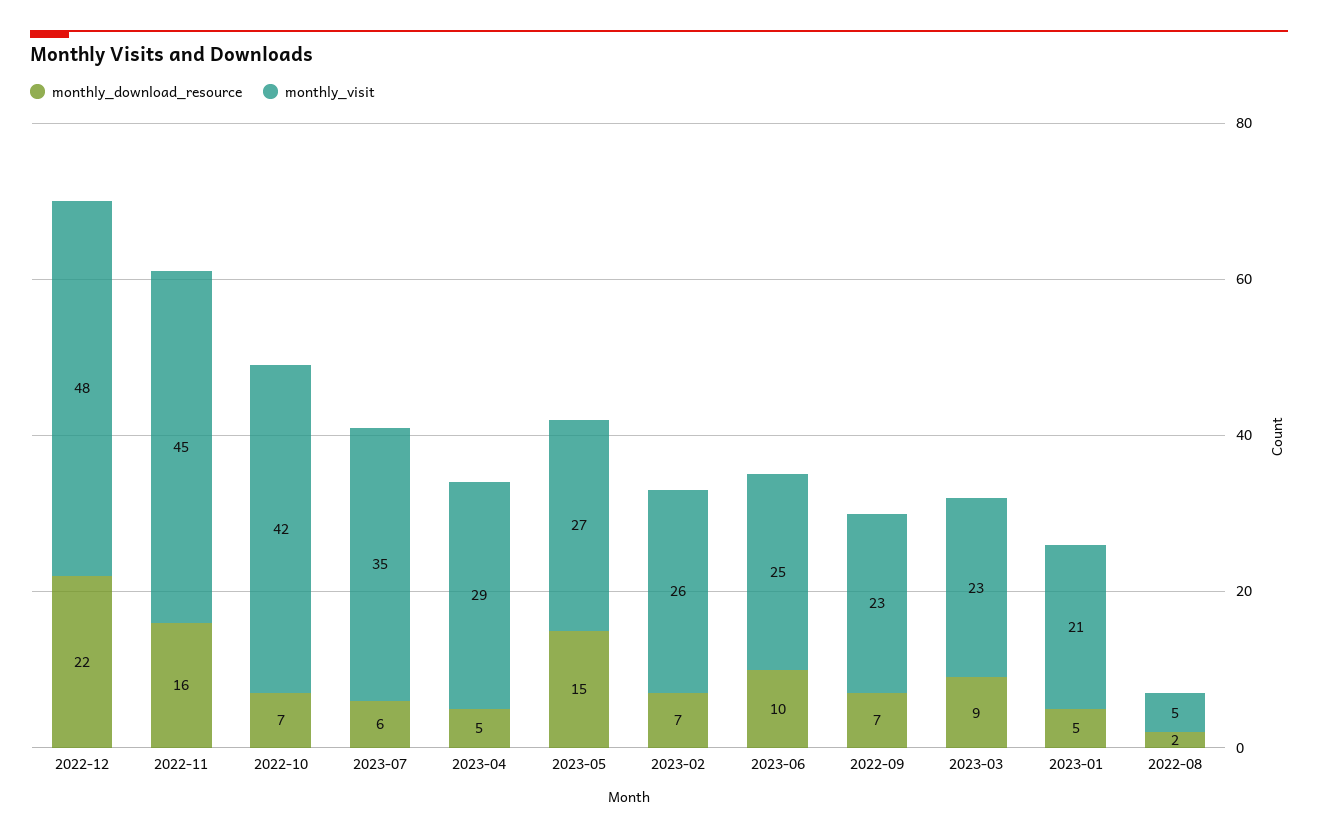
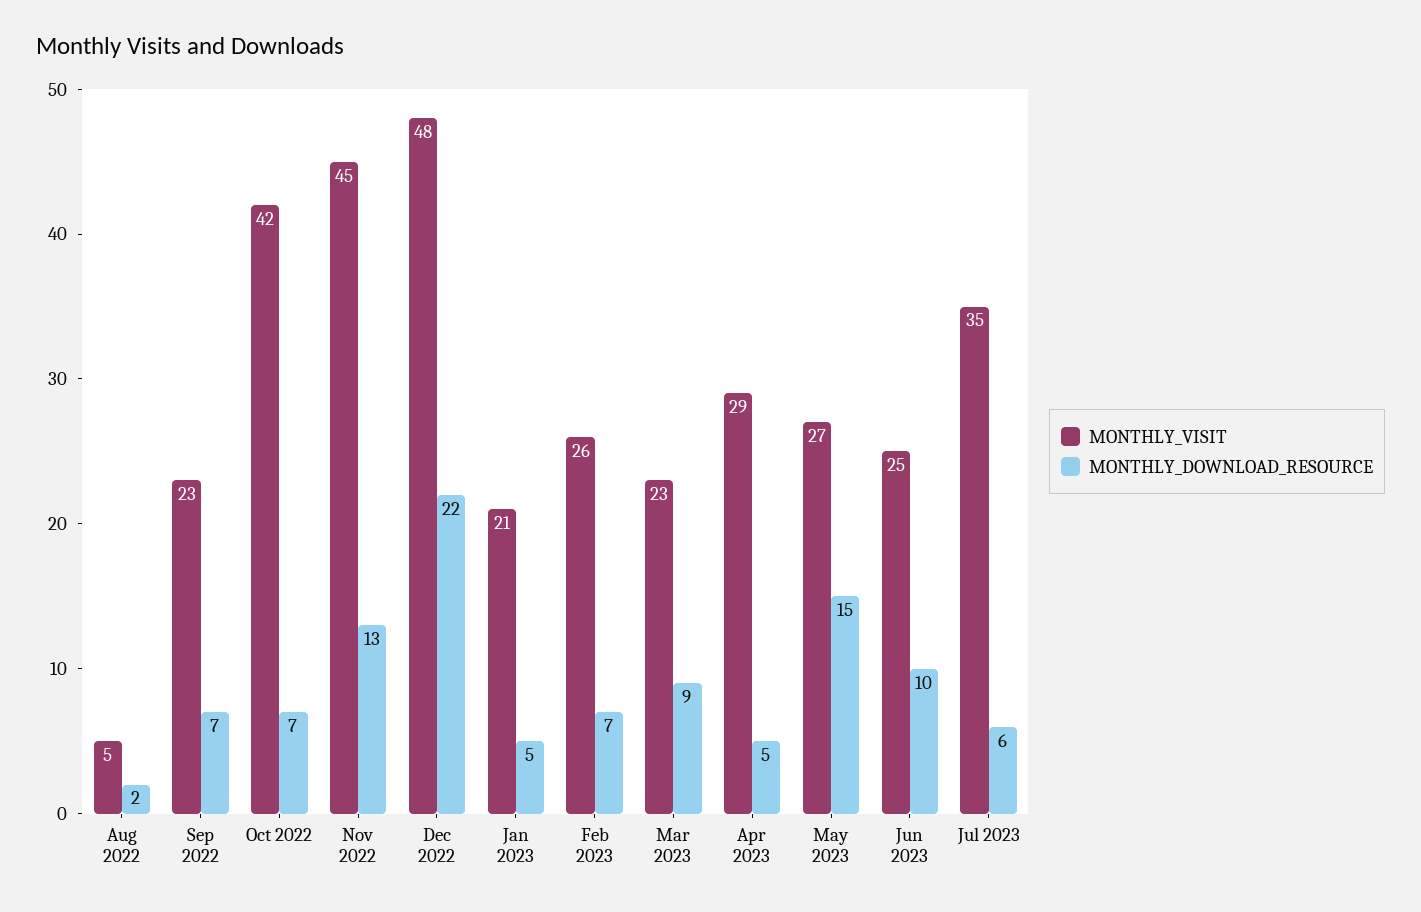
  {
    "monthly_download_resource": {
      "2022-12": 22,
-     "2022-11": 16,
+     "2022-11": 13,
      "2022-10": 7,
      "2023-07": 6,
      "2023-04": 5,
      "2023-05": 15,
      "2023-02": 7,
      "2023-06": 10,
      "2022-09": 7,
      "2023-03": 9,
      "2023-01": 5,
      "2022-08": 2
    },
    "monthly_visit": {
      "2022-12": 48,
      "2022-11": 45,
      "2022-10": 42,
      "2023-07": 35,
      "2023-04": 29,
      "2023-05": 27,
      "2023-02": 26,
      "2023-06": 25,
      "2022-09": 23,
      "2023-03": 23,
      "2023-01": 21,
      "2022-08": 5
    }
  }

